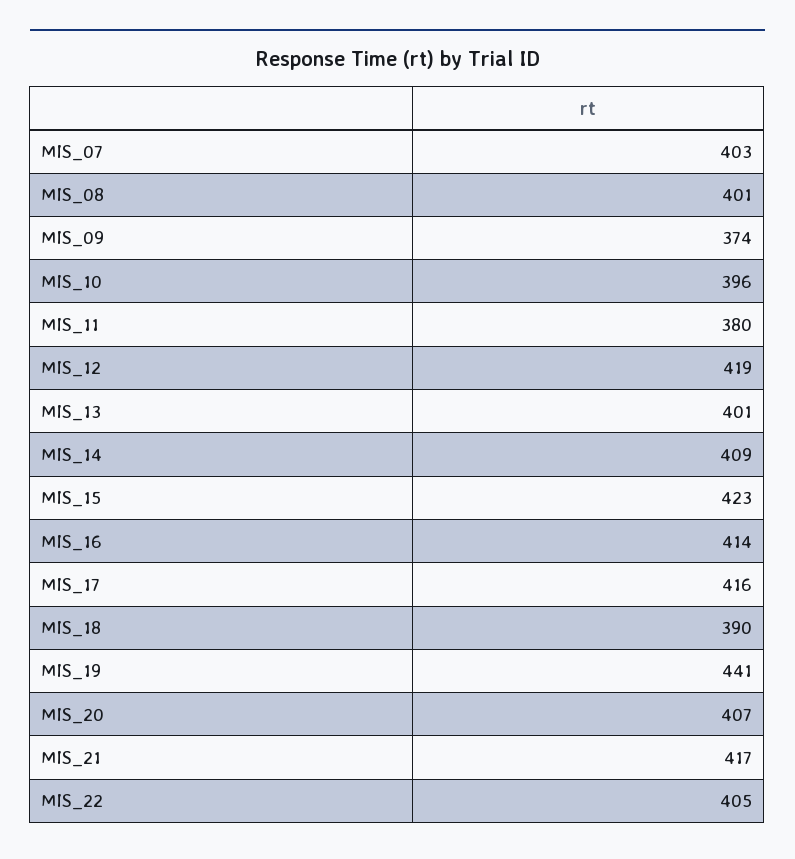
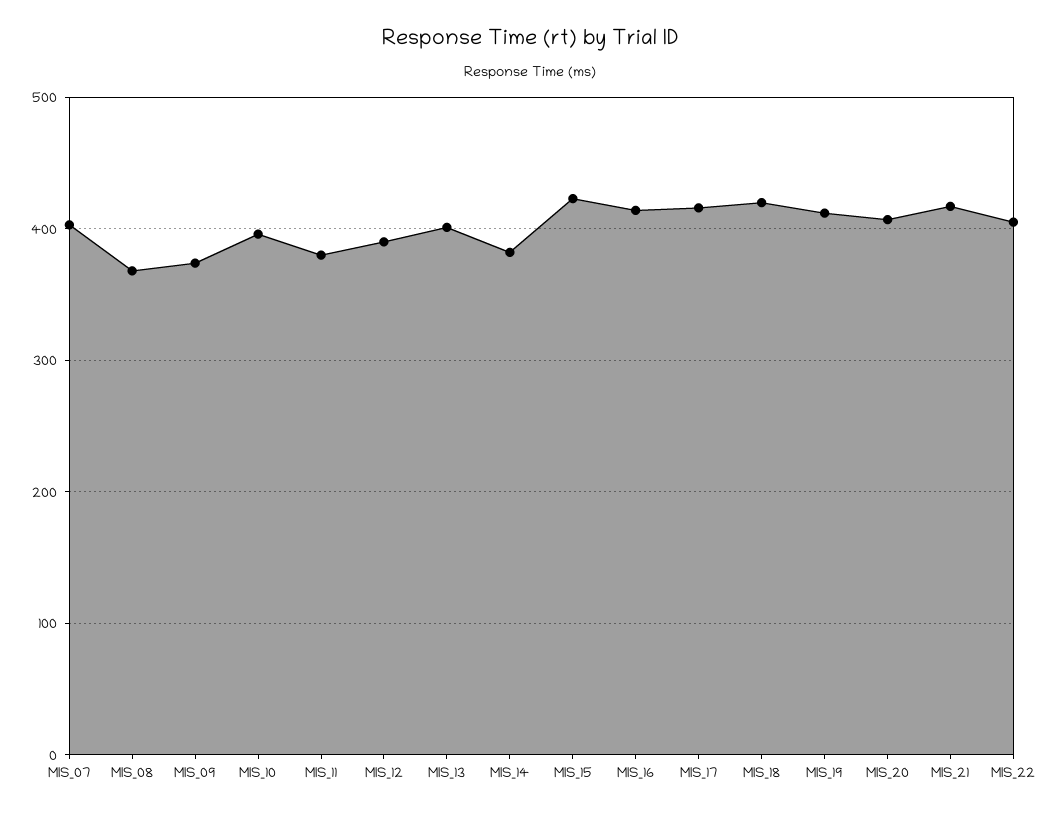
  {
    "MIS_07": 403,
-   "MIS_08": 401,
+   "MIS_08": 370,
    "MIS_09": 374,
    "MIS_10": 396,
    "MIS_11": 380,
-   "MIS_12": 419,
+   "MIS_12": 390,
    "MIS_13": 401,
-   "MIS_14": 409,
+   "MIS_14": 380,
    "MIS_15": 423,
    "MIS_16": 414,
    "MIS_17": 416,
-   "MIS_18": 390,
+   "MIS_18": 420,
-   "MIS_19": 441,
+   "MIS_19": 410,
    "MIS_20": 407,
    "MIS_21": 417,
    "MIS_22": 405
  }

